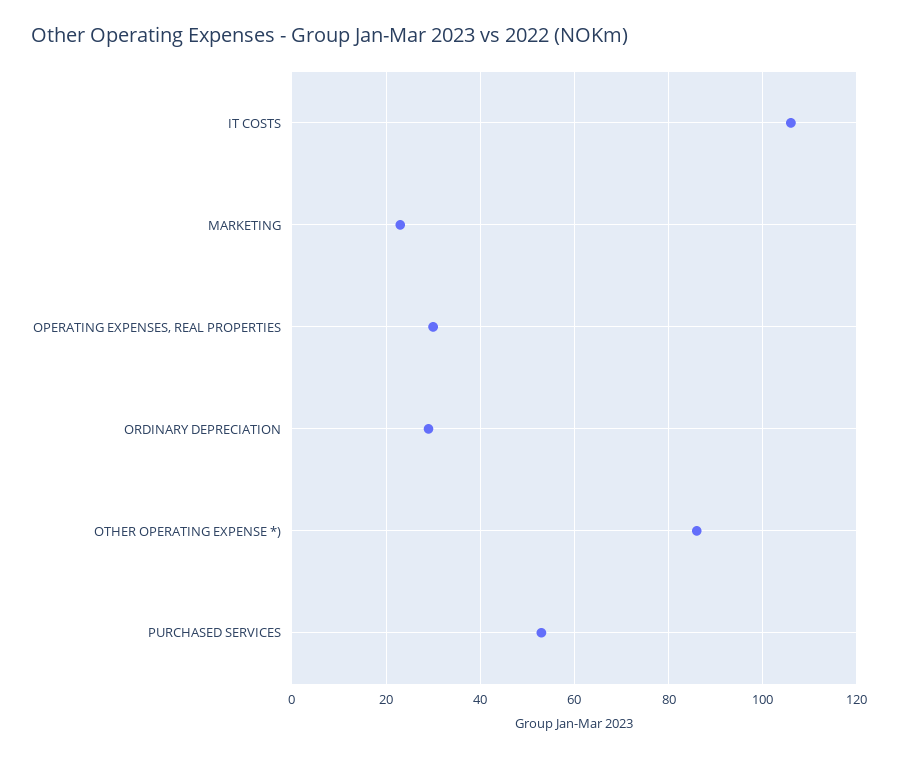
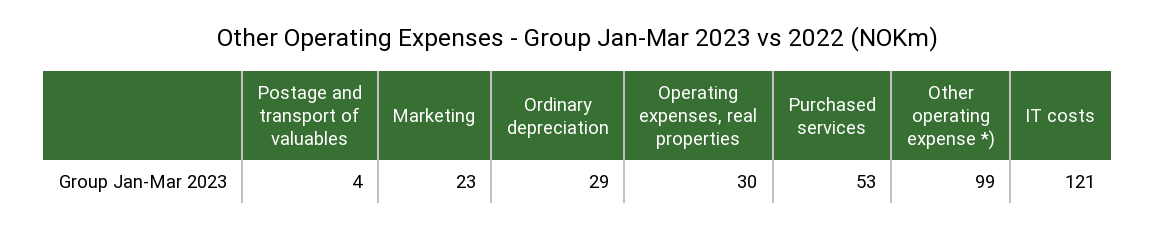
  {
-   "IT COSTS": 105,
+   "IT COSTS": 121,
    "MARKETING": 23,
    "OPERATING EXPENSES, REAL PROPERTIES": 30,
    "ORDINARY DEPRECIATION": 29,
-   "OTHER OPERATING EXPENSE *)": 85,
+   "OTHER OPERATING EXPENSE *)": 99,
-   "PURCHASED SERVICES": 53
+   "PURCHASED SERVICES": 53,
+   "Postage and transport of valuables": 4
  }

